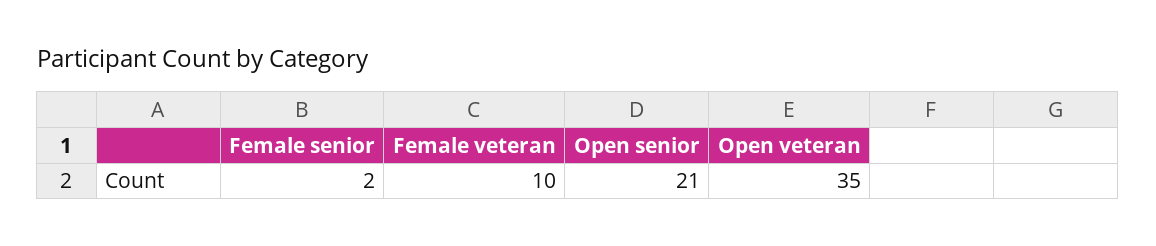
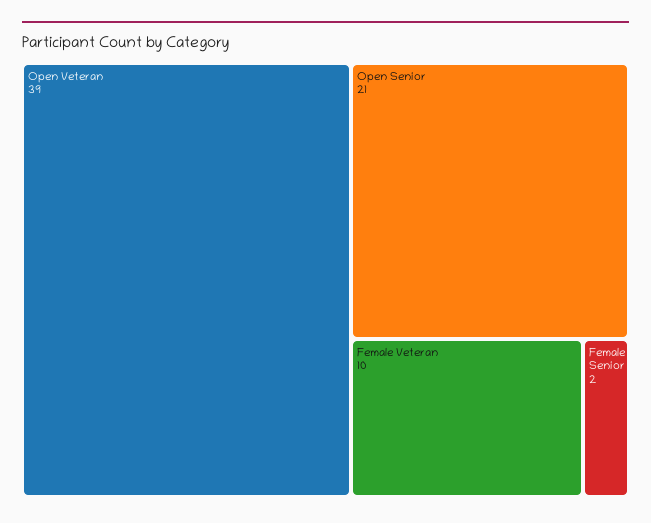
  {
    "Female senior": 2,
    "Female veteran": 10,
    "Open senior": 21,
-   "Open veteran": 35
+   "Open veteran": 39
  }

